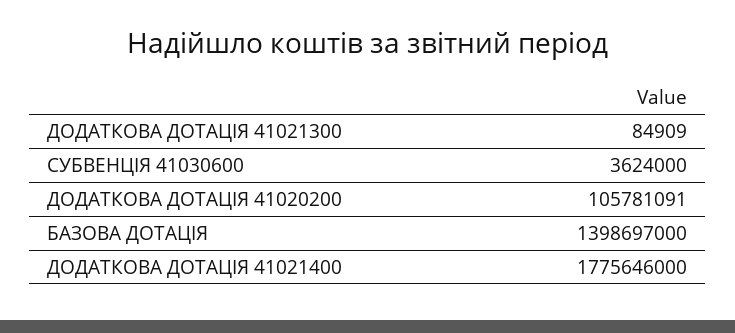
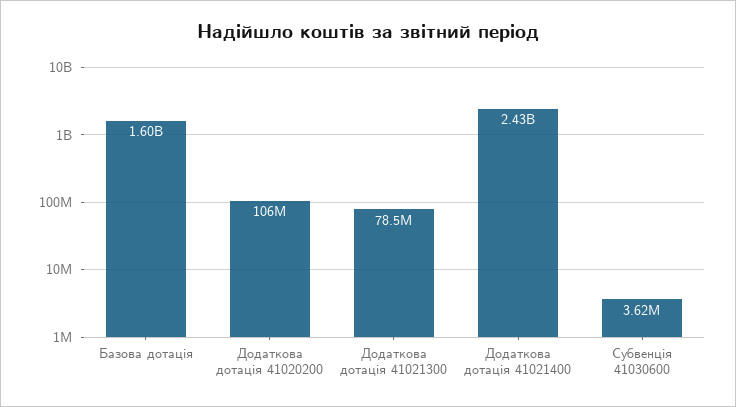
  {
-   "ДОДАТКОВА ДОТАЦІЯ 41021300": 84909,
+   "ДОДАТКОВА ДОТАЦІЯ 41021300": 78500000,
    "СУБВЕНЦІЯ 41030600": 3624000,
    "ДОДАТКОВА ДОТАЦІЯ 41020200": 105781091,
-   "БАЗОВА ДОТАЦІЯ": 1398697000,
+   "БАЗОВА ДОТАЦІЯ": 1600000000,
-   "ДОДАТКОВА ДОТАЦІЯ 41021400": 1775646000
+   "ДОДАТКОВА ДОТАЦІЯ 41021400": 2430000000
  }

